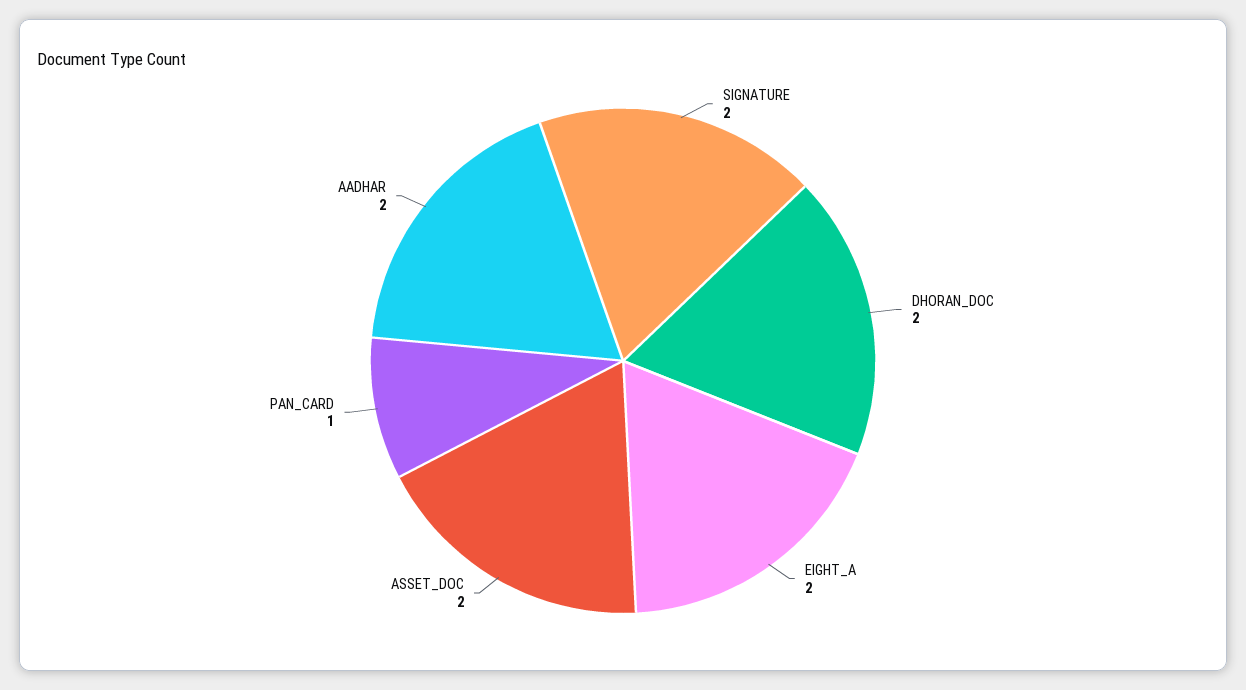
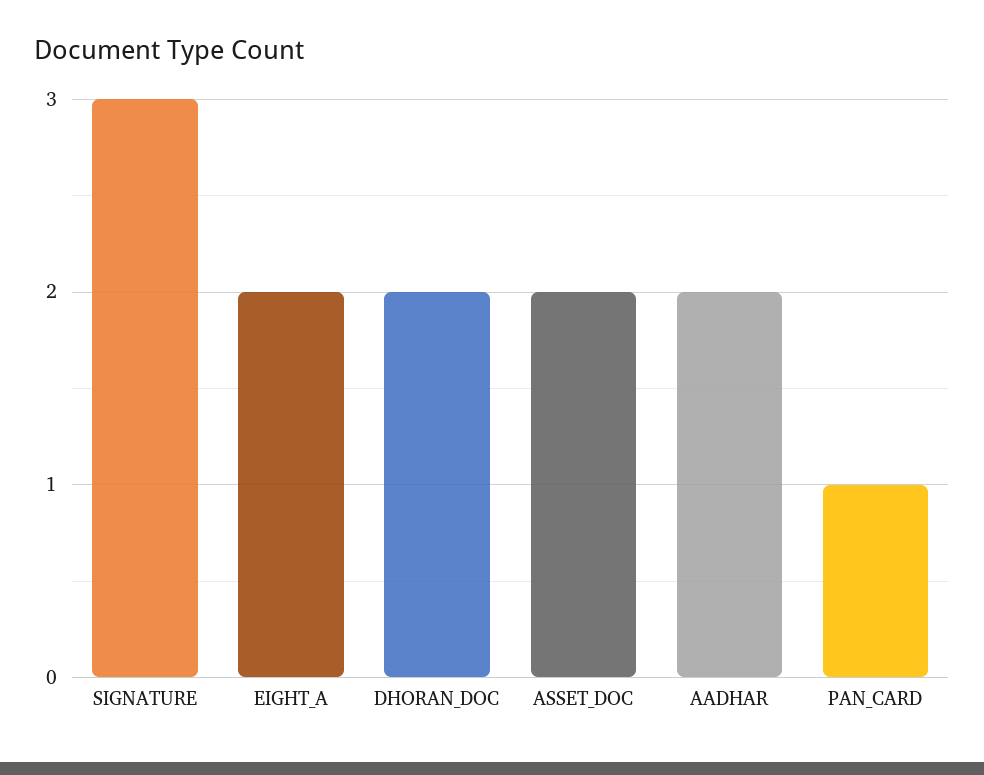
  {
-   "SIGNATURE": 2,
+   "SIGNATURE": 3,
    "DHORAN_DOC": 2,
    "EIGHT_A": 2,
    "ASSET_DOC": 2,
    "PAN_CARD": 1,
    "AADHAR": 2
  }

